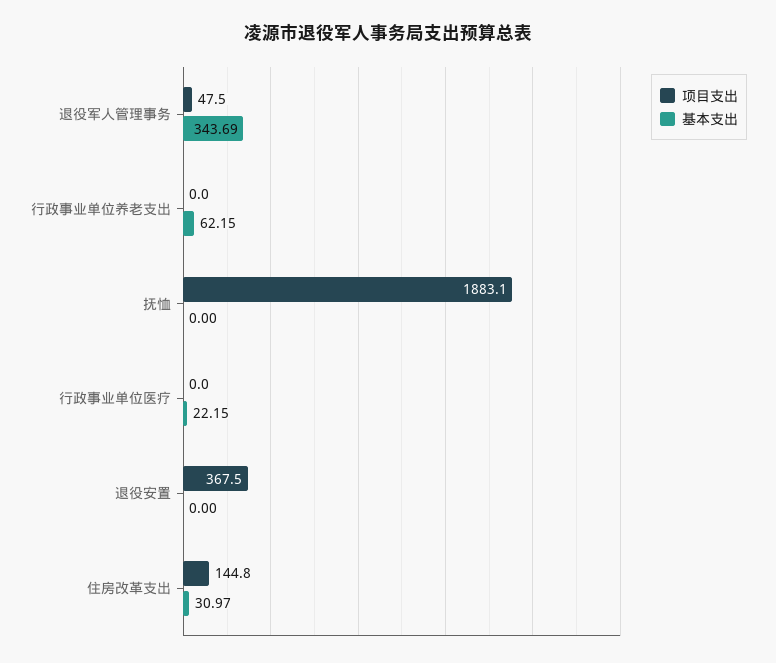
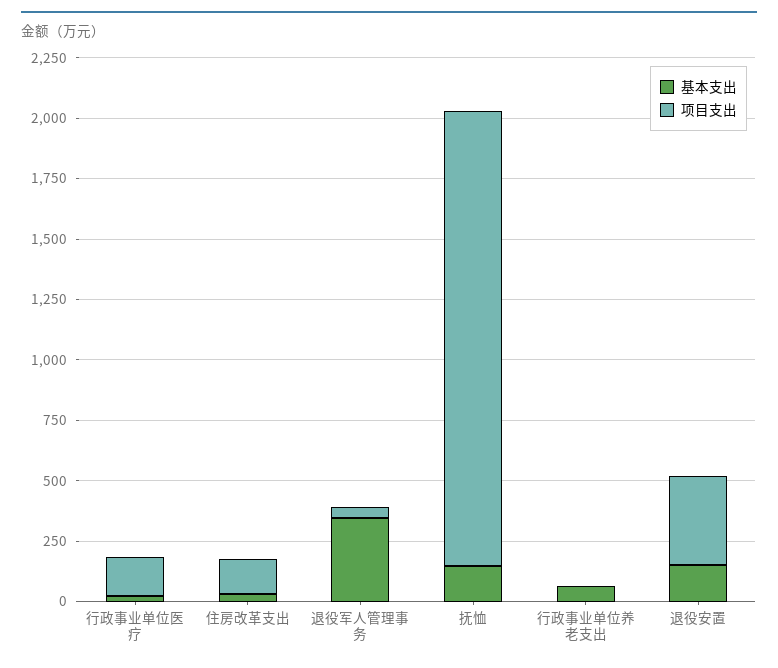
  {
    "项目支出": {
      "退役军人管理事务": 47.5,
      "行政事业单位养老支出": 0,
      "抚恤": 1883.1,
-     "行政事业单位医疗": 0,
+     "行政事业单位医疗": 150,
      "退役安置": 367.5,
      "住房改革支出": 144.8
    },
    "基本支出": {
      "退役军人管理事务": 343.69,
      "行政事业单位养老支出": 62.15,
-     "抚恤": 0,
+     "抚恤": 150,
      "行政事业单位医疗": 22.15,
-     "退役安置": 0,
+     "退役安置": 150,
      "住房改革支出": 30.97
    }
  }

